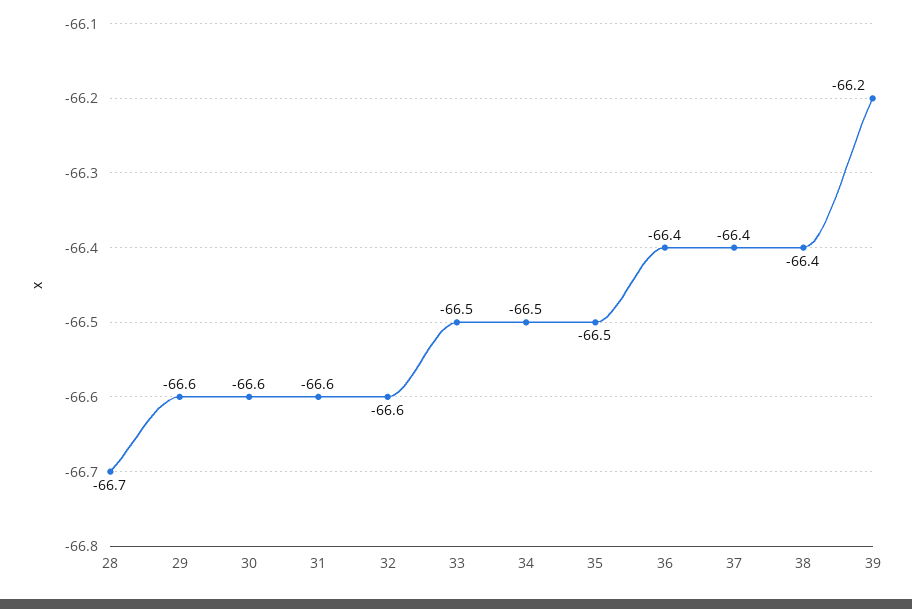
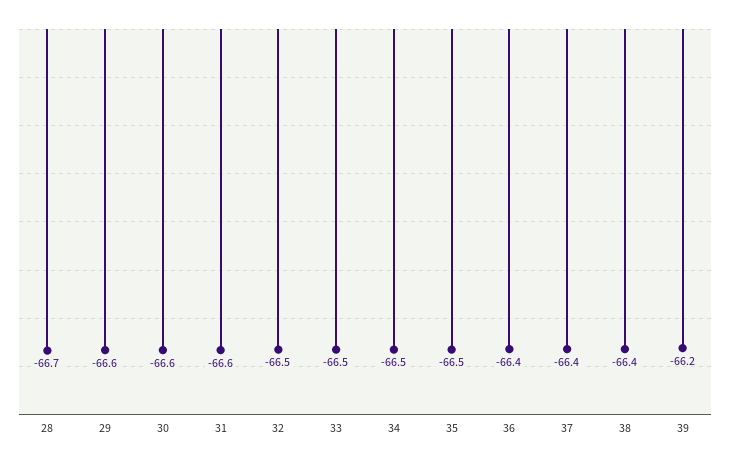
  {
    "28": -66.7,
    "29": -66.6,
    "30": -66.6,
    "31": -66.6,
-   "32": -66.6,
+   "32": -66.5,
    "33": -66.5,
    "34": -66.5,
    "35": -66.5,
    "36": -66.4,
    "37": -66.4,
    "38": -66.4,
    "39": -66.2
  }

